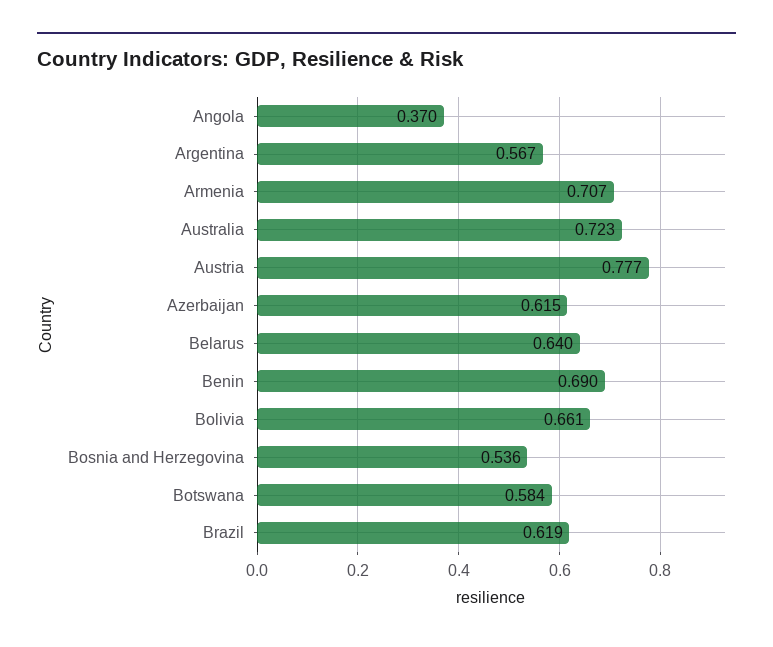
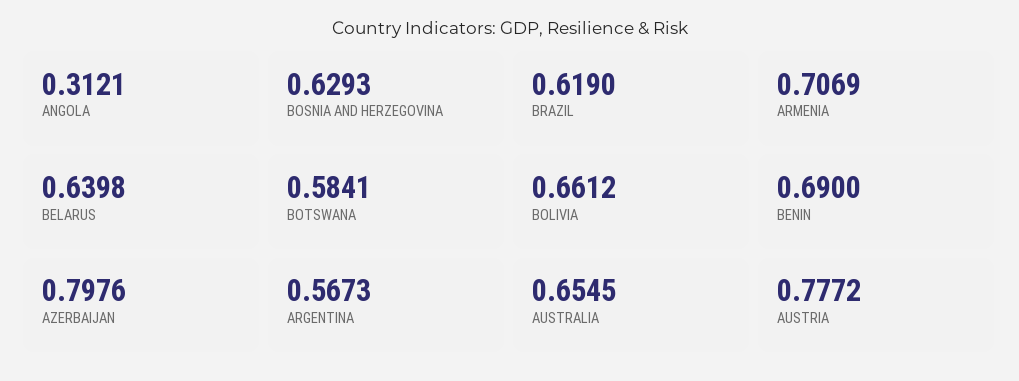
  {
-   "Angola": 0.37,
+   "Angola": 0.3121,
    "Argentina": 0.5673,
    "Armenia": 0.7069,
-   "Australia": 0.723,
+   "Australia": 0.6545,
    "Austria": 0.7772,
-   "Azerbaijan": 0.615,
+   "Azerbaijan": 0.7976,
    "Belarus": 0.6398,
    "Benin": 0.69,
    "Bolivia": 0.6612,
-   "Bosnia and Herzegovina": 0.536,
+   "Bosnia and Herzegovina": 0.6293,
    "Botswana": 0.5841,
    "Brazil": 0.619
  }

